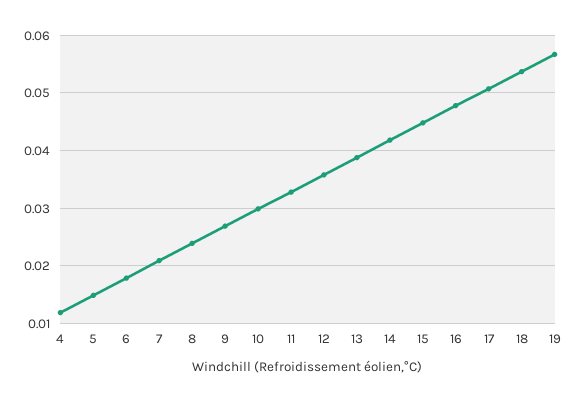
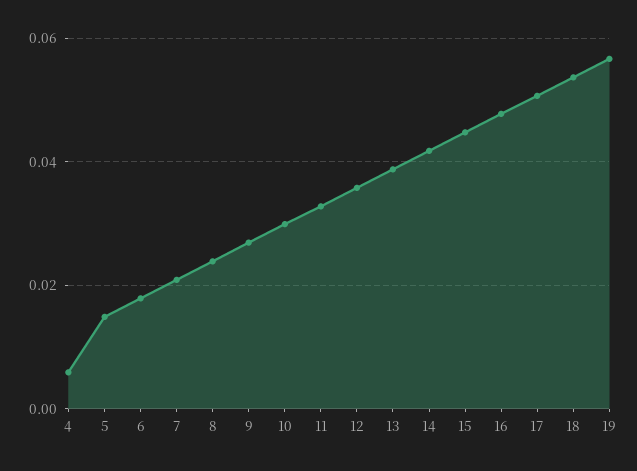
  {
-   "4": 0.012,
+   "4": 0.006,
    "5": 0.014,
    "6": 0.018,
    "7": 0.02,
    "8": 0.024,
    "9": 0.026,
    "10": 0.03,
    "11": 0.032,
    "12": 0.036,
    "13": 0.038,
    "14": 0.042,
    "15": 0.044,
    "16": 0.048,
    "17": 0.05,
    "18": 0.054,
    "19": 0.056
  }

